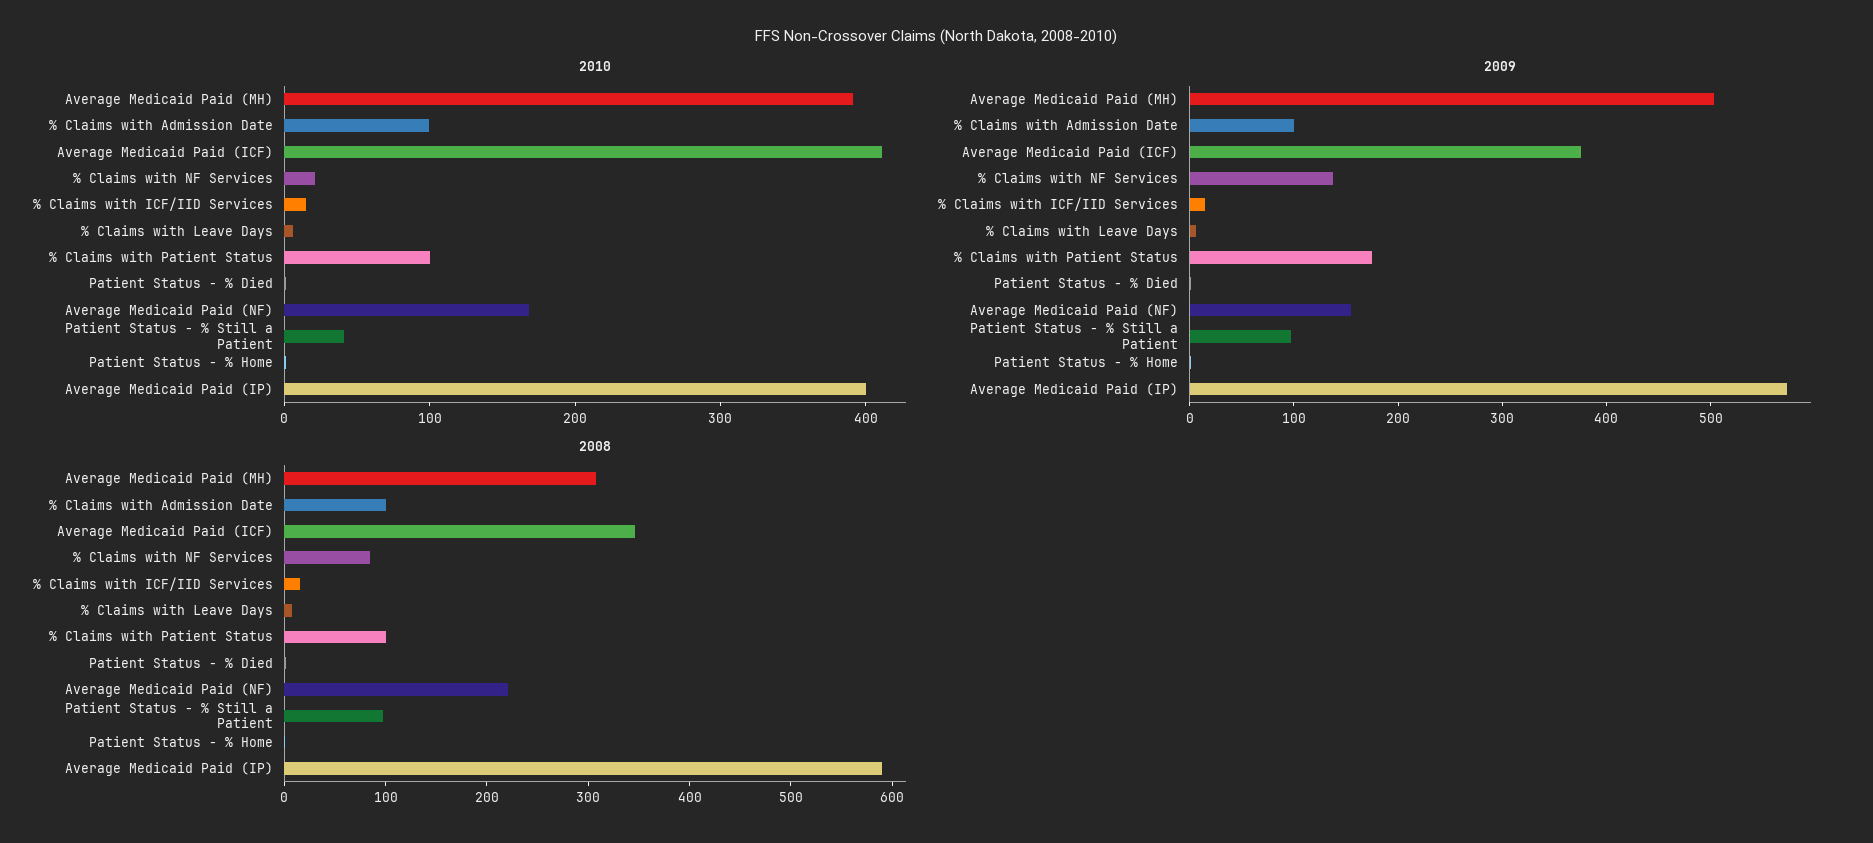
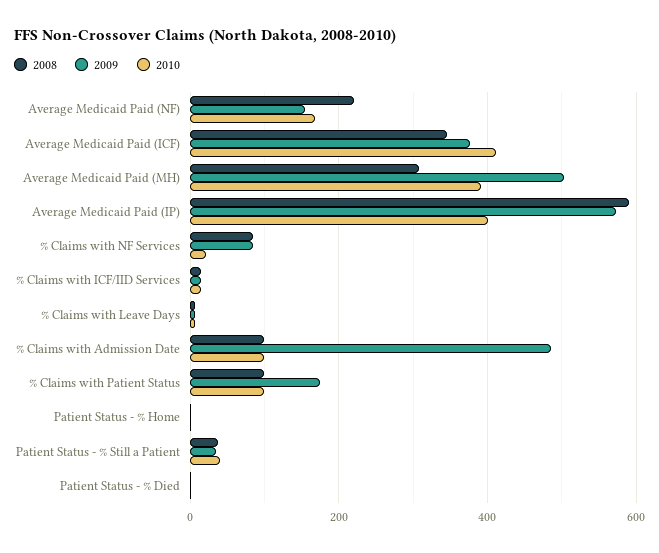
  {
    "2010": {
      "Average Medicaid Paid (MH)": 400,
      "% Claims with Admission Date": 100,
      "Average Medicaid Paid (ICF)": 420,
      "% Claims with NF Services": 20,
      "% Claims with ICF/IID Services": 20,
      "% Claims with Leave Days": 0,
      "% Claims with Patient Status": 100,
      "Patient Status - % Died": 0,
      "Average Medicaid Paid (NF)": 160,
      "Patient Status - % Still a Patient": 40,
      "Patient Status - % Home": 0,
      "Average Medicaid Paid (IP)": 400
    },
    "2009": {
      "Average Medicaid Paid (MH)": 500,
-     "% Claims with Admission Date": 100,
+     "% Claims with Admission Date": 480,
      "Average Medicaid Paid (ICF)": 380,
-     "% Claims with NF Services": 140,
+     "% Claims with NF Services": 80,
      "% Claims with ICF/IID Services": 20,
      "% Claims with Leave Days": 0,
      "% Claims with Patient Status": 180,
      "Patient Status - % Died": 0,
      "Average Medicaid Paid (NF)": 160,
-     "Patient Status - % Still a Patient": 100,
+     "Patient Status - % Still a Patient": 40,
      "Patient Status - % Home": 0,
      "Average Medicaid Paid (IP)": 580
    },
    "2008": {
      "Average Medicaid Paid (MH)": 300,
      "% Claims with Admission Date": 100,
      "Average Medicaid Paid (ICF)": 340,
      "% Claims with NF Services": 80,
      "% Claims with ICF/IID Services": 20,
      "% Claims with Leave Days": 0,
      "% Claims with Patient Status": 100,
      "Patient Status - % Died": 0,
      "Average Medicaid Paid (NF)": 220,
-     "Patient Status - % Still a Patient": 100,
+     "Patient Status - % Still a Patient": 40,
      "Patient Status - % Home": 0,
      "Average Medicaid Paid (IP)": 580
    }
  }

